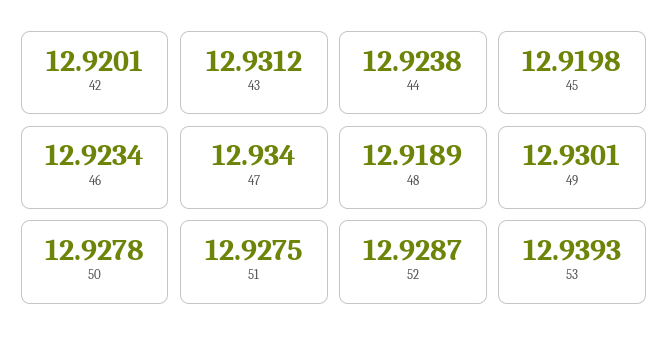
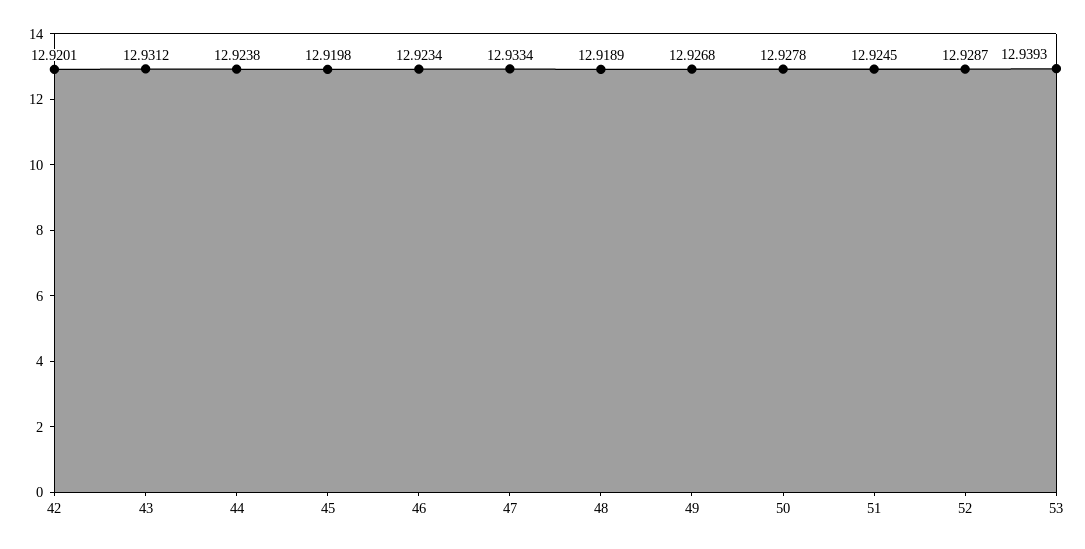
  {
    "42": 12.9201,
    "43": 12.9312,
    "44": 12.9238,
    "45": 12.9198,
    "46": 12.9234,
-   "47": 12.934,
+   "47": 12.9334,
    "48": 12.9189,
-   "49": 12.9301,
+   "49": 12.9268,
    "50": 12.9278,
-   "51": 12.9275,
+   "51": 12.9245,
    "52": 12.9287,
    "53": 12.9393
  }

